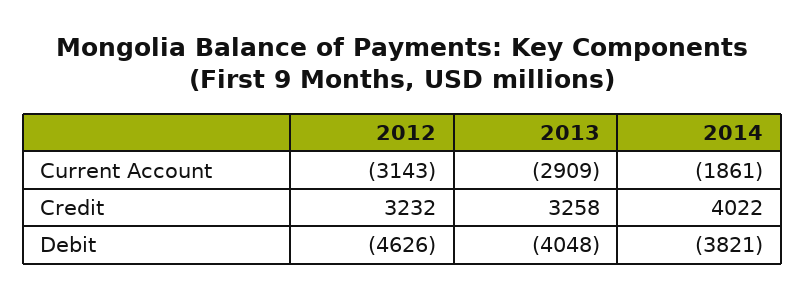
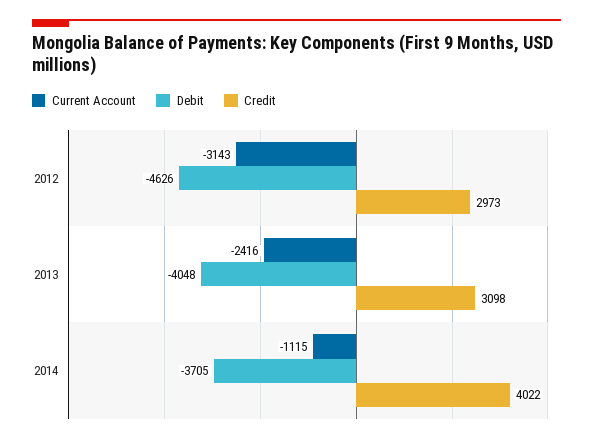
  {
    "Current Account": {
      "2012": -3143,
-     "2013": -2909,
+     "2013": -2416,
-     "2014": -1861
+     "2014": -1115
    },
    "Credit": {
-     "2012": 3232,
+     "2012": 2973,
-     "2013": 3258,
+     "2013": 3098,
      "2014": 4022
    },
    "Debit": {
      "2012": -4626,
      "2013": -4048,
-     "2014": -3821
+     "2014": -3705
    }
  }

